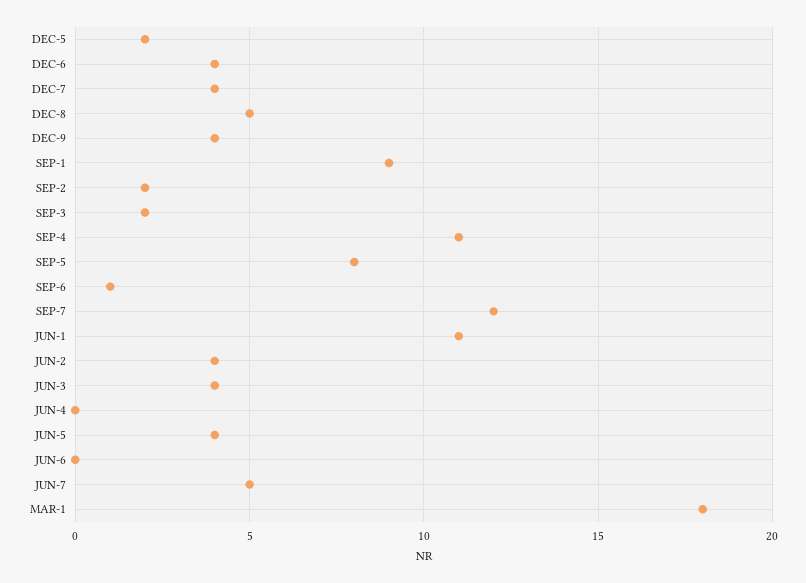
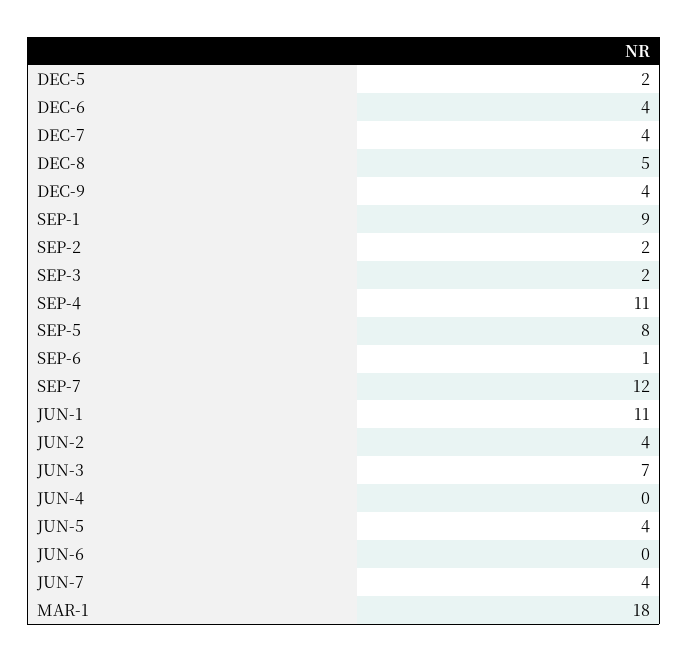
  {
    "DEC-5": 2,
    "DEC-6": 4,
    "DEC-7": 4,
    "DEC-8": 5,
    "DEC-9": 4,
    "SEP-1": 9,
    "SEP-2": 2,
    "SEP-3": 2,
    "SEP-4": 11,
    "SEP-5": 8,
    "SEP-6": 1,
    "SEP-7": 12,
    "JUN-1": 11,
    "JUN-2": 4,
-   "JUN-3": 4,
+   "JUN-3": 7,
    "JUN-4": 0,
    "JUN-5": 4,
    "JUN-6": 0,
-   "JUN-7": 5,
+   "JUN-7": 4,
    "MAR-1": 18
  }

